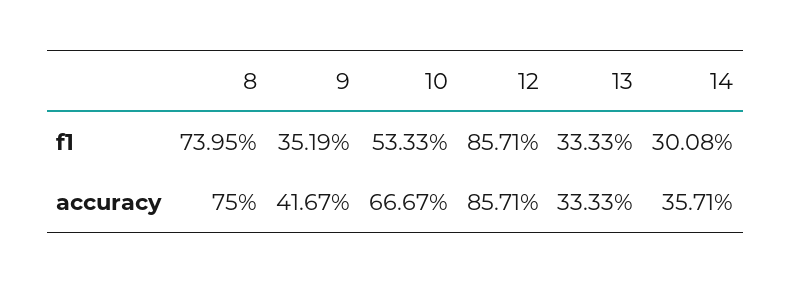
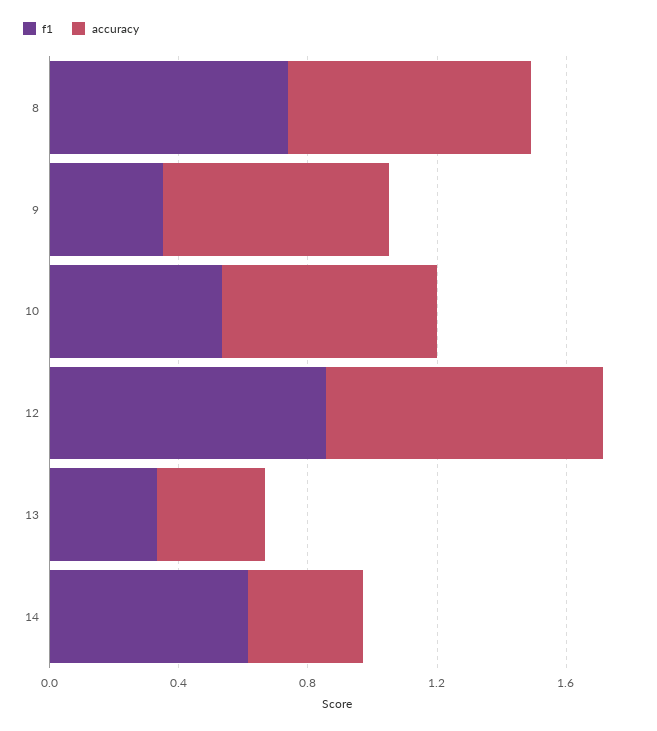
  {
    "f1": {
      "8": 0.7395,
      "9": 0.3519,
      "10": 0.5333,
      "12": 0.8571,
      "13": 0.3333,
-     "14": 0.3008
+     "14": 0.6
    },
    "accuracy": {
      "8": 0.75,
-     "9": 0.4167,
+     "9": 0.7,
      "10": 0.6667,
      "12": 0.8571,
      "13": 0.3333,
      "14": 0.3571
    }
  }

